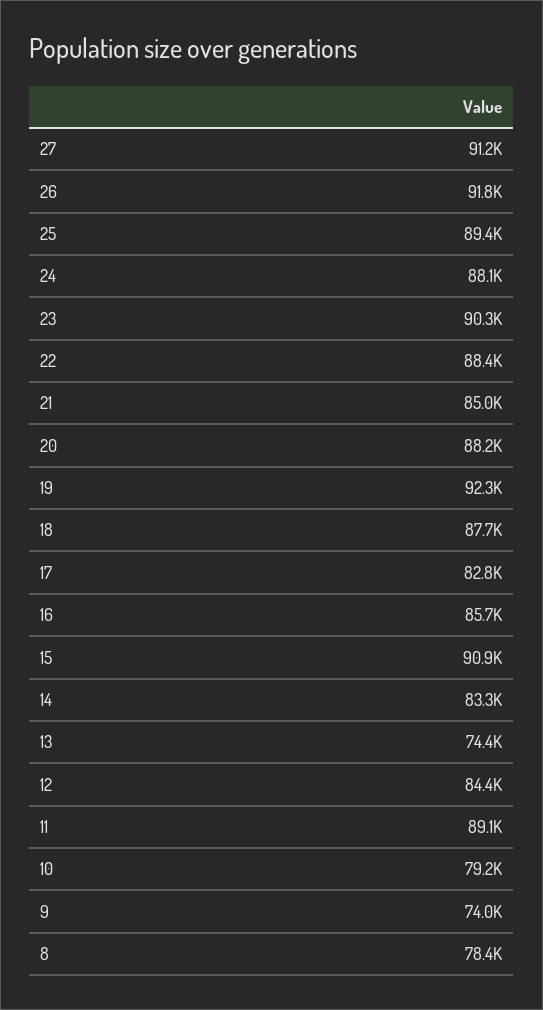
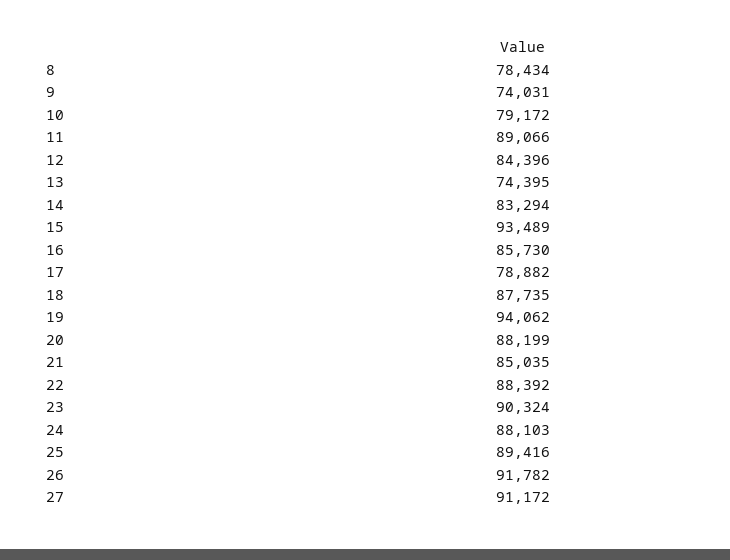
  {
    "27": 91172,
    "26": 91782,
    "25": 89416,
    "24": 88103,
    "23": 90324,
    "22": 88392,
    "21": 85035,
    "20": 88199,
-   "19": 92300,
+   "19": 94062,
    "18": 87735,
-   "17": 82800,
+   "17": 78882,
    "16": 85730,
-   "15": 90900,
+   "15": 93489,
    "14": 83294,
    "13": 74395,
    "12": 84396,
    "11": 89066,
    "10": 79172,
    "9": 74031,
    "8": 78434
  }

